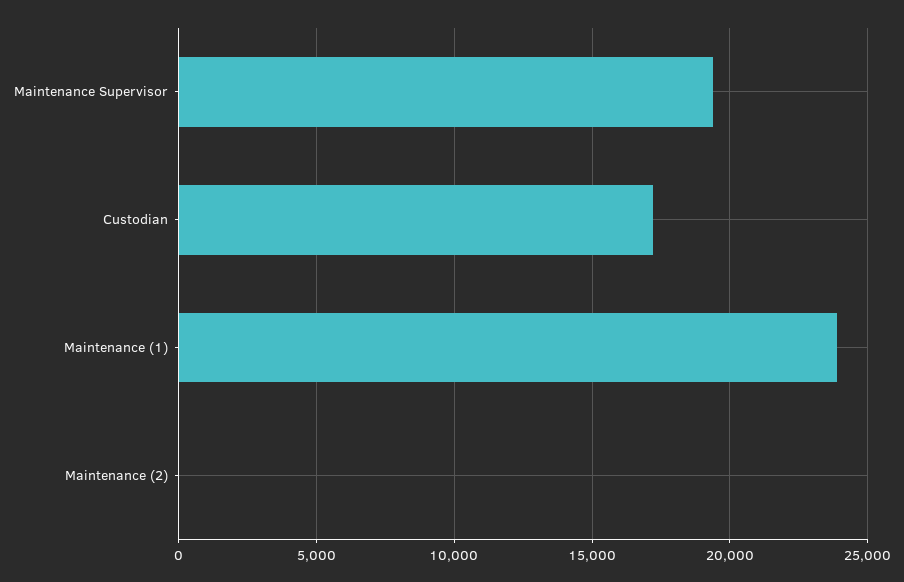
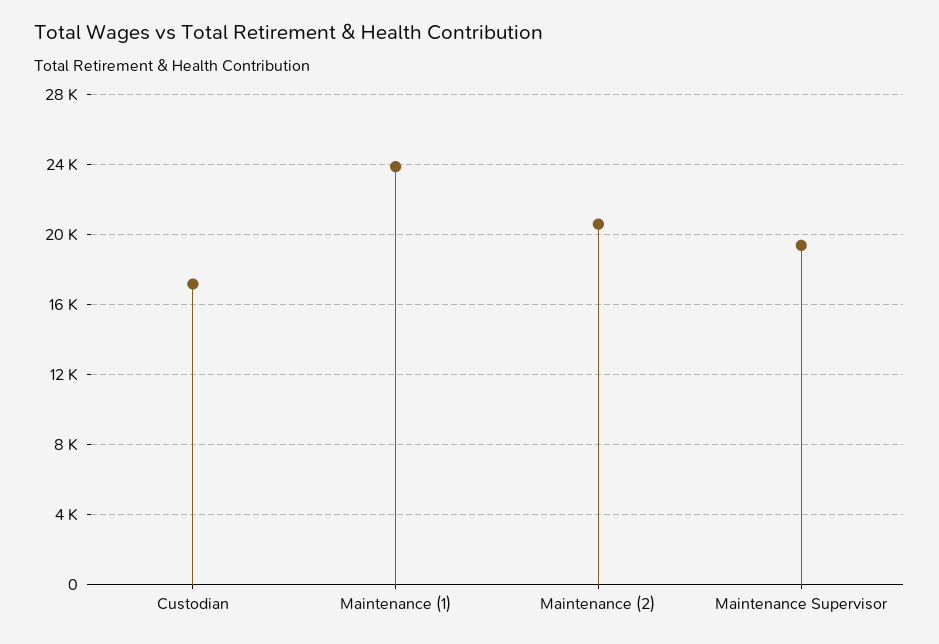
  {
    "Maintenance Supervisor": 19500,
    "Custodian": 17000,
    "Maintenance (1)": 24000,
-   "Maintenance (2)": 0
+   "Maintenance (2)": 20500
  }

